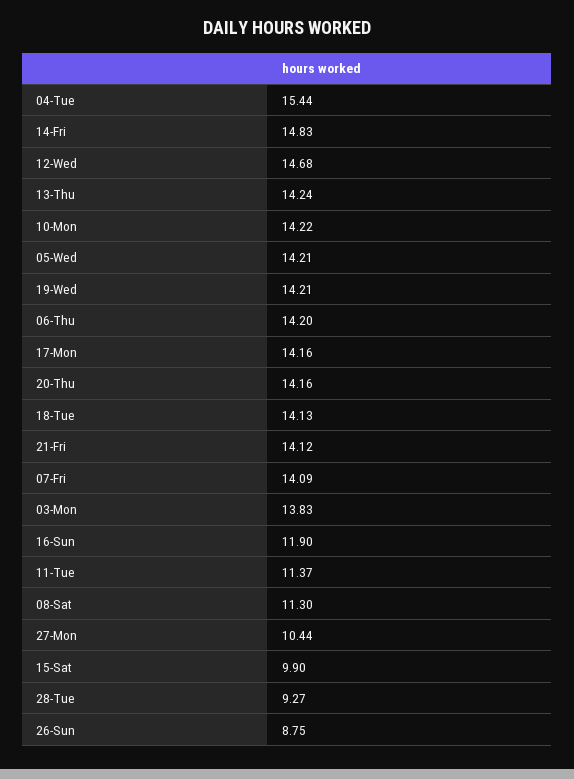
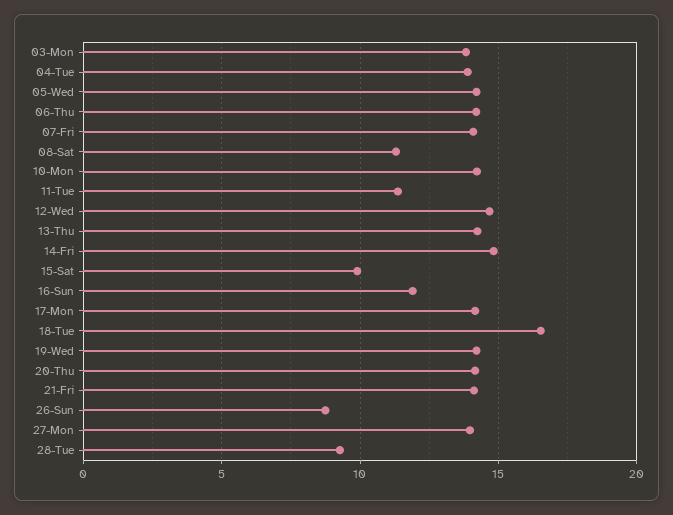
  {
-   "04-Tue": 15.44,
+   "04-Tue": 14,
    "14-Fri": 14.83,
    "12-Wed": 14.68,
    "13-Thu": 14.24,
    "10-Mon": 14.22,
    "05-Wed": 14.21,
    "19-Wed": 14.21,
    "06-Thu": 14.2,
    "17-Mon": 14.16,
    "20-Thu": 14.16,
-   "18-Tue": 14.13,
+   "18-Tue": 16.5,
    "21-Fri": 14.12,
    "07-Fri": 14.09,
    "03-Mon": 13.83,
    "16-Sun": 11.9,
    "11-Tue": 11.37,
    "08-Sat": 11.3,
-   "27-Mon": 10.44,
+   "27-Mon": 14,
    "15-Sat": 9.9,
    "28-Tue": 9.27,
    "26-Sun": 8.75
  }

